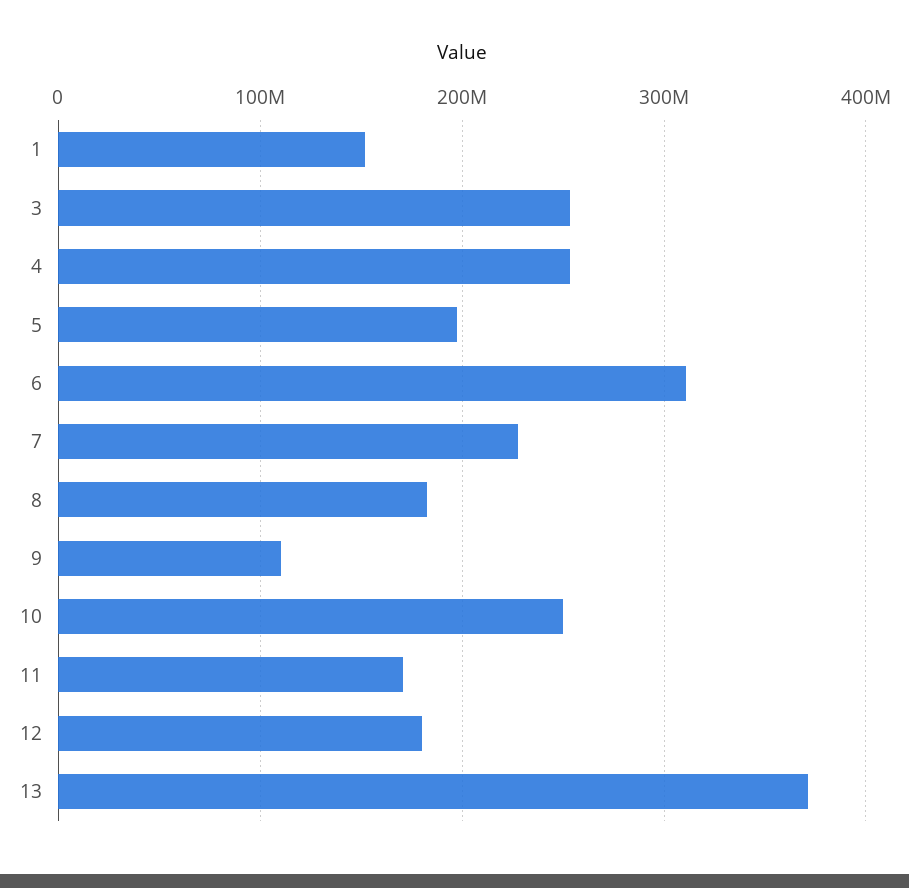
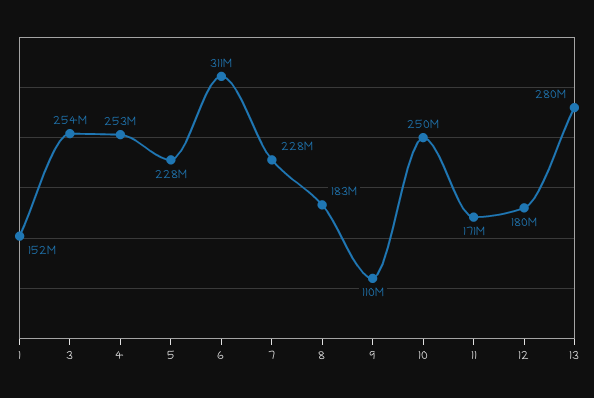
  {
    "1": 152000000,
    "3": 254000000,
    "4": 253000000,
-   "5": 200000000,
+   "5": 228000000,
    "6": 311000000,
    "7": 228000000,
    "8": 183000000,
    "9": 110000000,
    "10": 250000000,
    "11": 171000000,
    "12": 180000000,
-   "13": 370000000
+   "13": 280000000
  }

